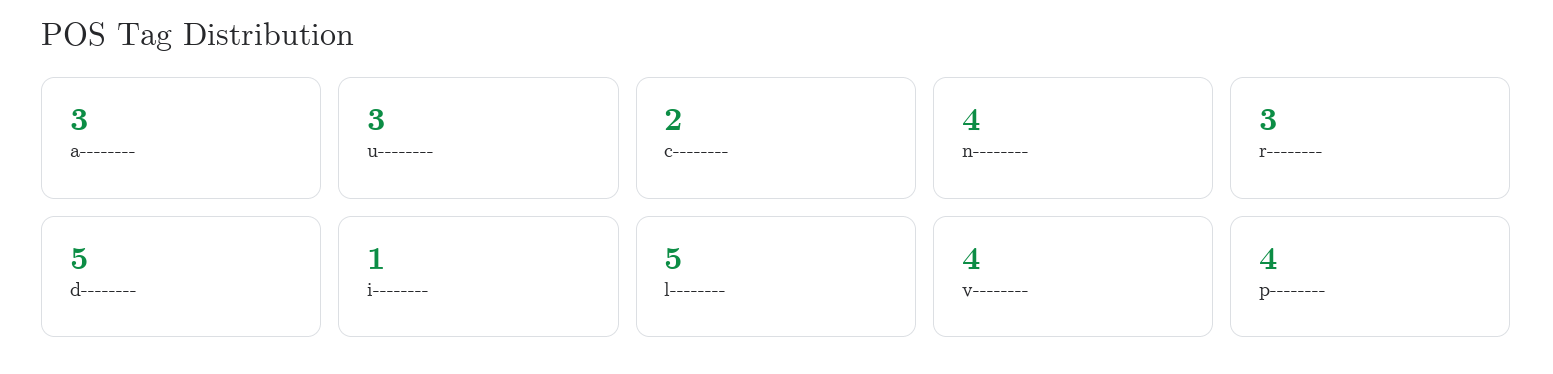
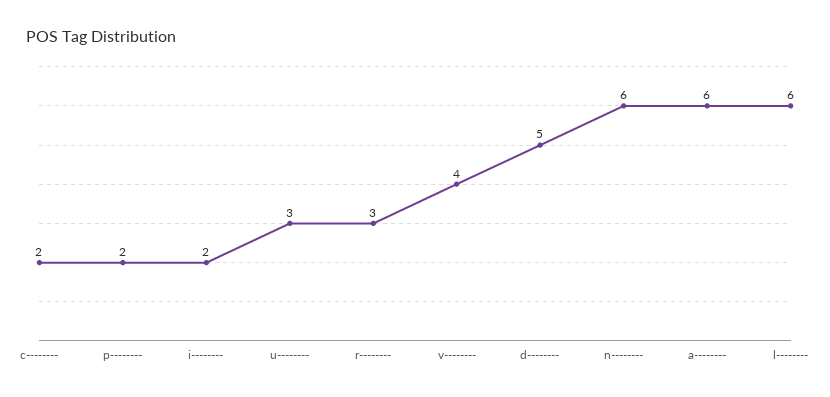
  {
-   "a--------": 3,
+   "a--------": 6,
    "u--------": 3,
    "c--------": 2,
-   "n--------": 4,
+   "n--------": 6,
    "r--------": 3,
    "d--------": 5,
-   "i--------": 1,
+   "i--------": 2,
-   "l--------": 5,
+   "l--------": 6,
    "v--------": 4,
-   "p--------": 4
+   "p--------": 2
  }

